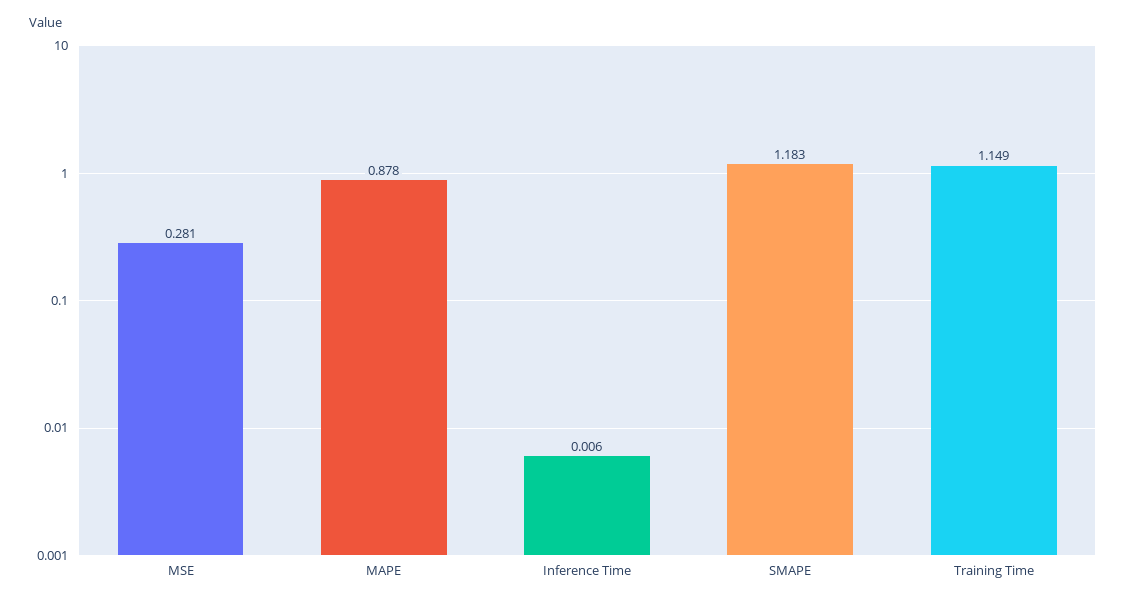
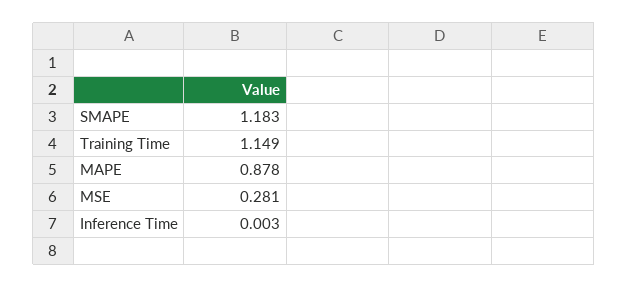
  {
    "MSE": 0.281,
    "MAPE": 0.878,
-   "Inference Time": 0.006,
+   "Inference Time": 0.003,
    "SMAPE": 1.183,
    "Training Time": 1.149
  }

